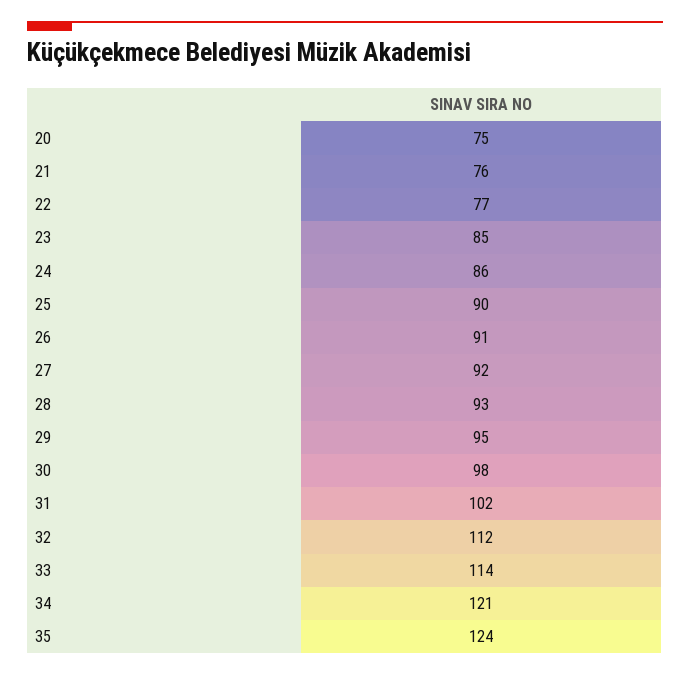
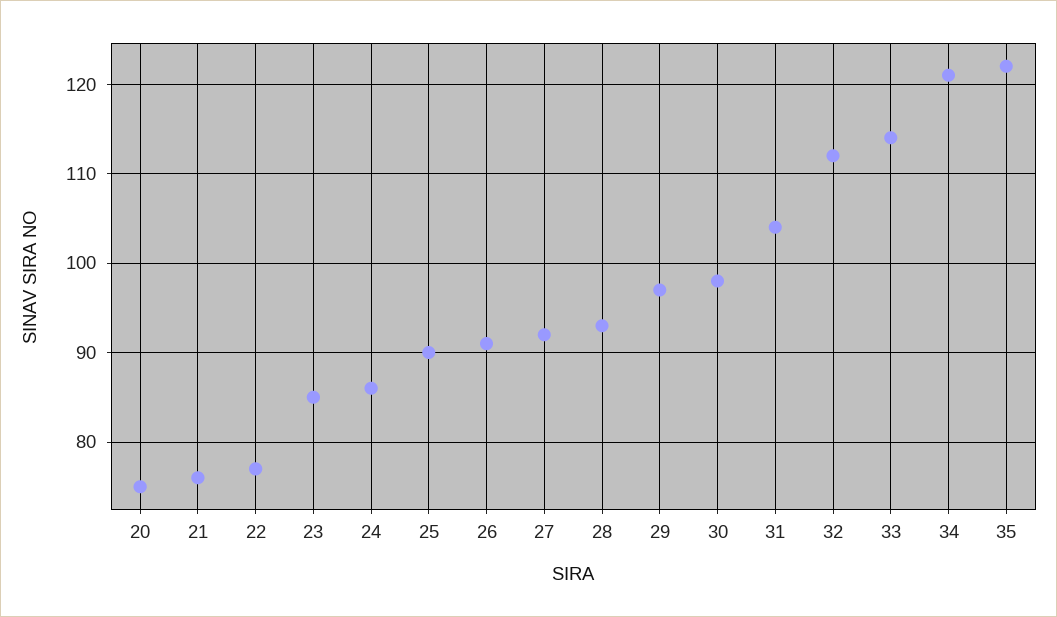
  {
    "20": 75,
    "21": 76,
    "22": 77,
    "23": 85,
    "24": 86,
    "25": 90,
    "26": 91,
    "27": 92,
    "28": 93,
-   "29": 95,
+   "29": 97,
    "30": 98,
-   "31": 102,
+   "31": 104,
    "32": 112,
    "33": 114,
    "34": 121,
-   "35": 124
+   "35": 122
  }

